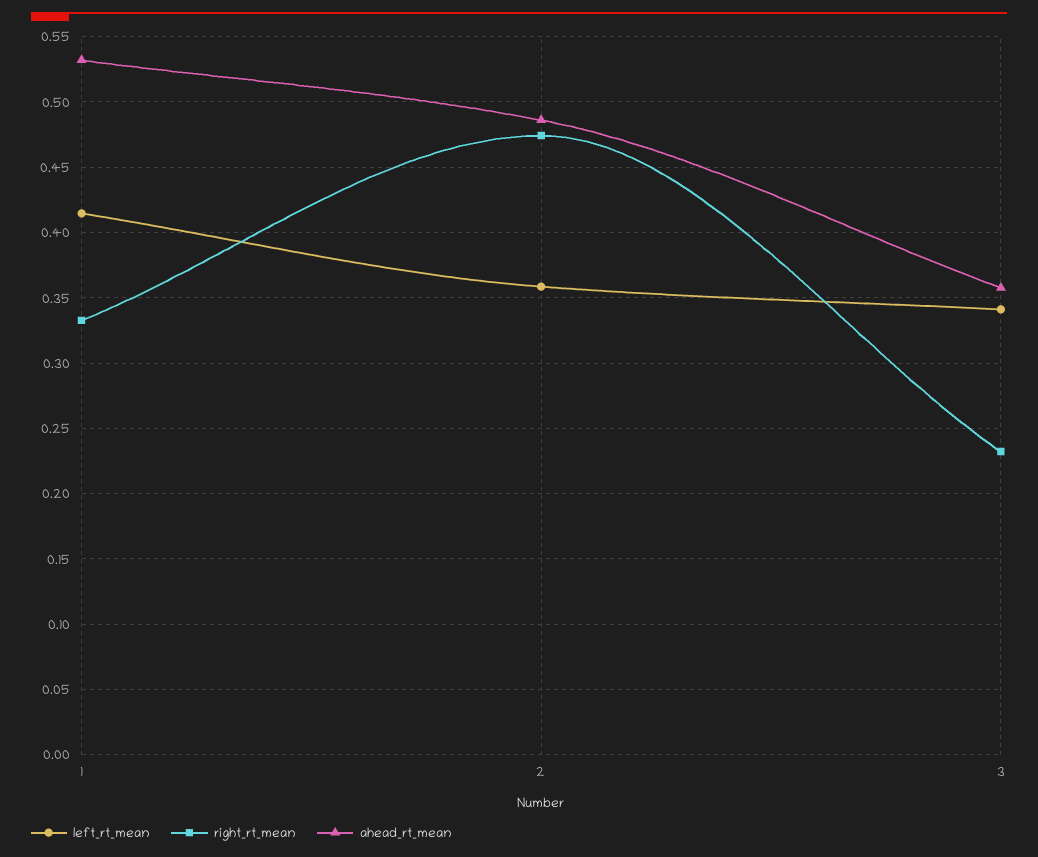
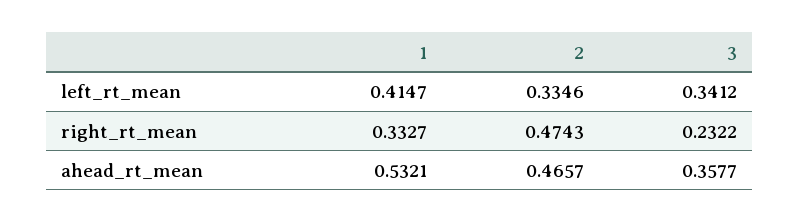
  {
    "left_rt_mean": {
      "1": 0.4147,
-     "2": 0.36,
+     "2": 0.3346,
      "3": 0.3412
    },
    "right_rt_mean": {
      "1": 0.3327,
      "2": 0.4743,
      "3": 0.2322
    },
    "ahead_rt_mean": {
      "1": 0.5321,
-     "2": 0.485,
+     "2": 0.4657,
      "3": 0.3577
    }
  }

